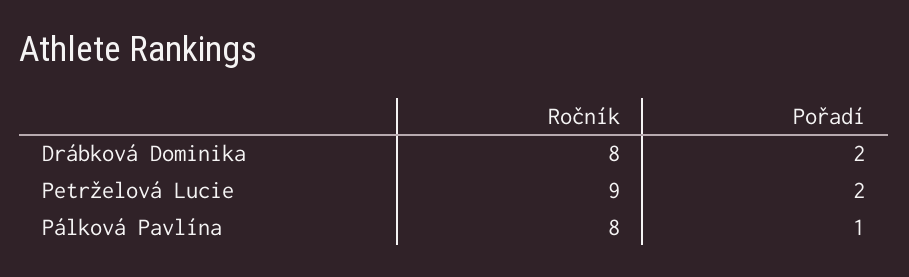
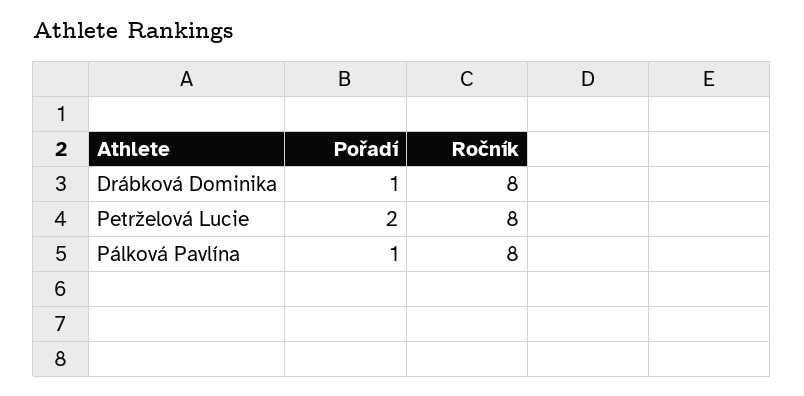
  {
    "Ročník": {
      "Drábková Dominika": 8,
-     "Petrželová Lucie": 9,
+     "Petrželová Lucie": 8,
      "Pálková Pavlína": 8
    },
    "Pořadí": {
-     "Drábková Dominika": 2,
+     "Drábková Dominika": 1,
      "Petrželová Lucie": 2,
      "Pálková Pavlína": 1
    }
  }

